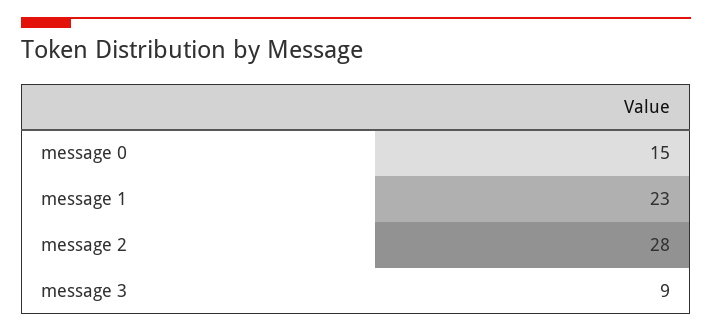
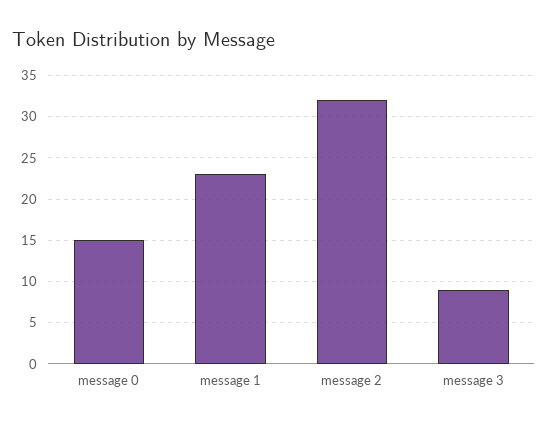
  {
    "message 0": 15,
    "message 1": 23,
-   "message 2": 28,
+   "message 2": 32,
    "message 3": 9
  }

